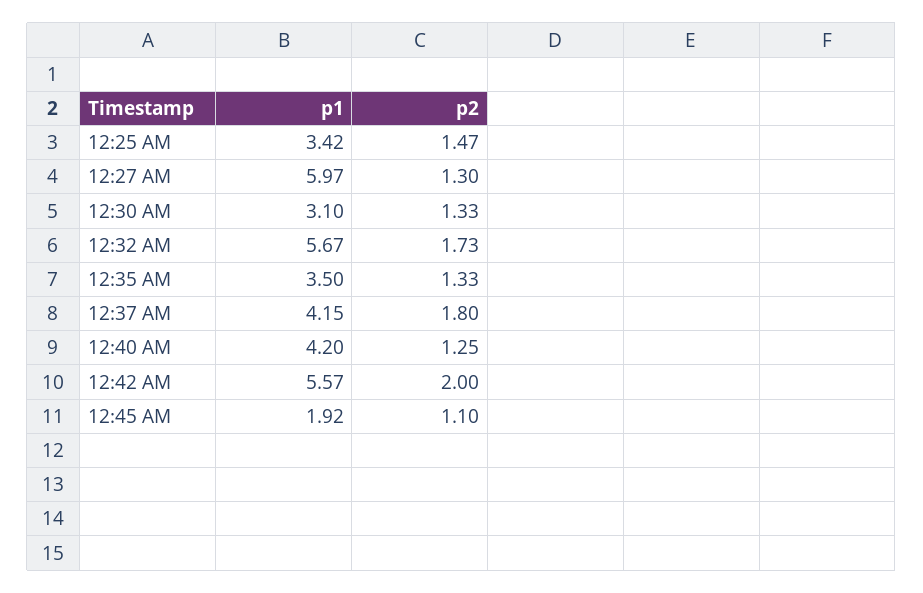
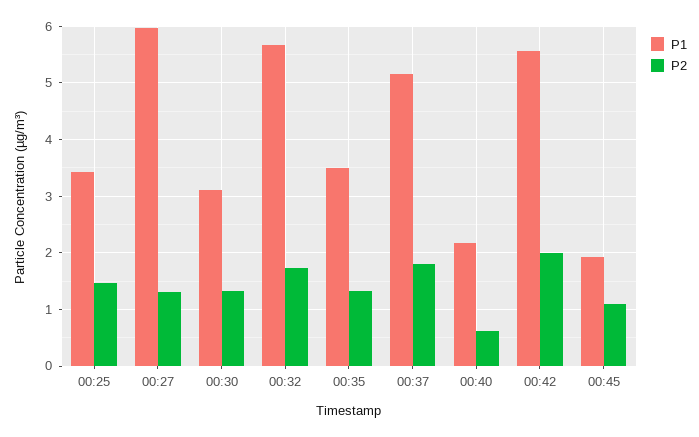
  {
    "p1": {
      "12:25 AM": 3.42,
      "12:27 AM": 5.97,
      "12:30 AM": 3.1,
      "12:32 AM": 5.67,
      "12:35 AM": 3.5,
-     "12:37 AM": 4.15,
+     "12:37 AM": 5.2,
-     "12:40 AM": 4.2,
+     "12:40 AM": 2.2,
      "12:42 AM": 5.57,
      "12:45 AM": 1.92
    },
    "p2": {
      "12:25 AM": 1.47,
      "12:27 AM": 1.3,
      "12:30 AM": 1.33,
      "12:32 AM": 1.73,
      "12:35 AM": 1.33,
      "12:37 AM": 1.8,
-     "12:40 AM": 1.25,
+     "12:40 AM": 0.6,
      "12:42 AM": 2,
      "12:45 AM": 1.1
    }
  }

